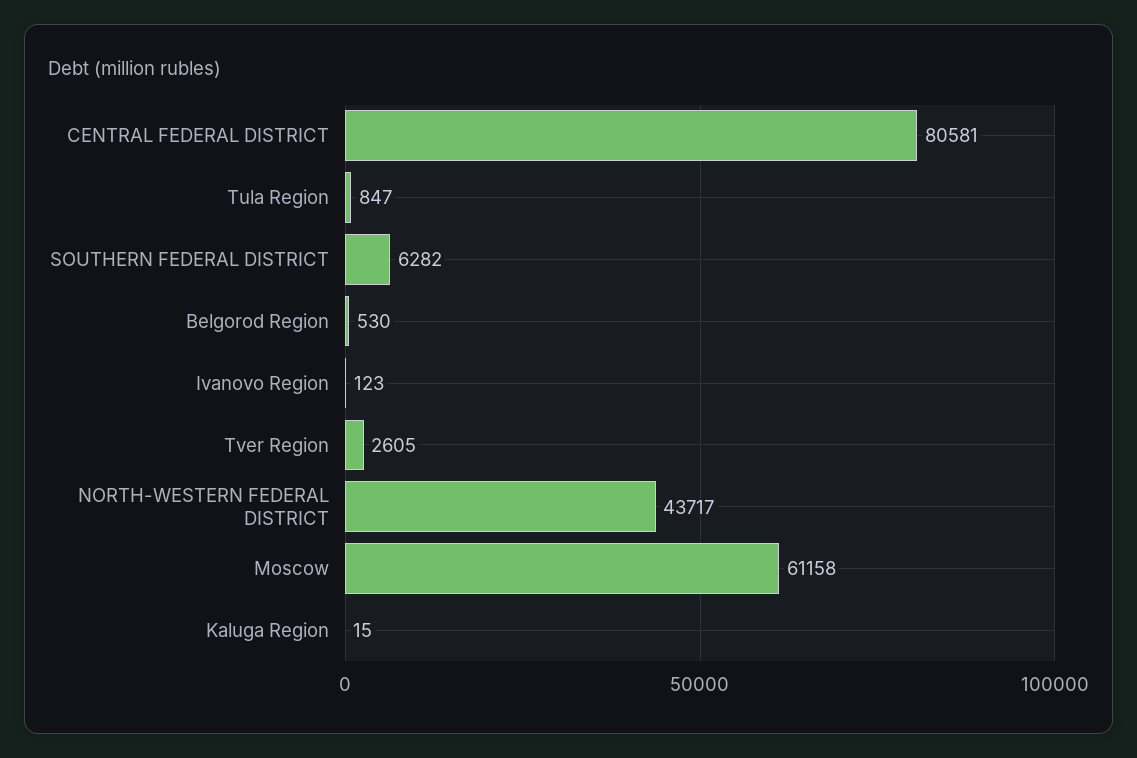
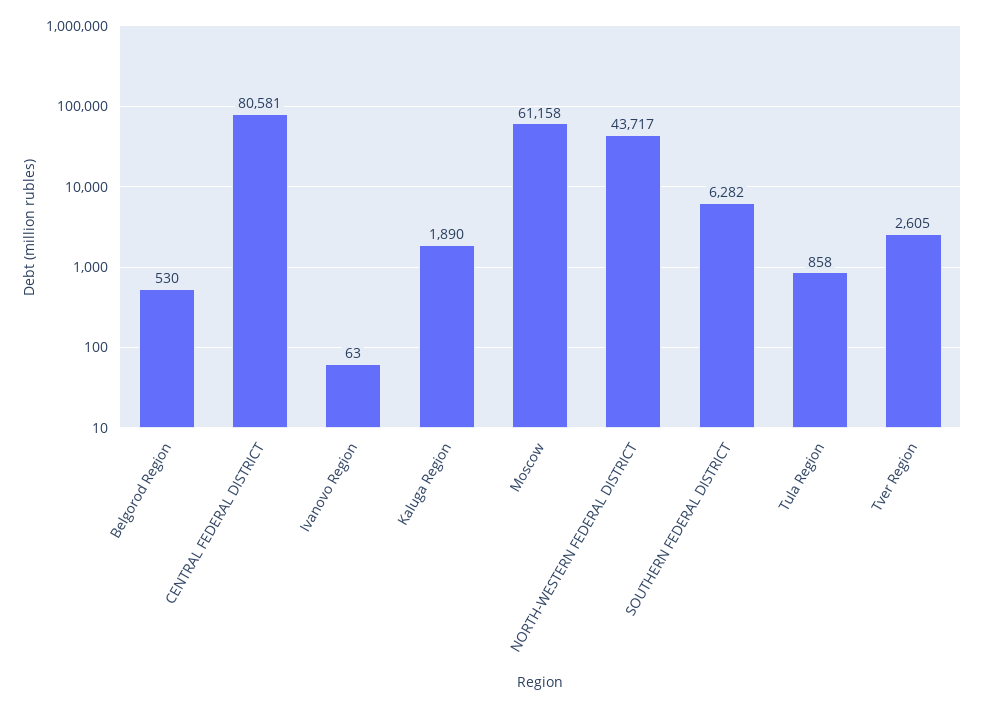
  {
    "CENTRAL FEDERAL DISTRICT": 80581,
-   "Tula Region": 847,
+   "Tula Region": 858,
    "SOUTHERN FEDERAL DISTRICT": 6282,
    "Belgorod Region": 530,
-   "Ivanovo Region": 123,
+   "Ivanovo Region": 63,
    "Tver Region": 2605,
    "NORTH-WESTERN FEDERAL DISTRICT": 43717,
    "Moscow": 61158,
-   "Kaluga Region": 15
+   "Kaluga Region": 1890
  }

